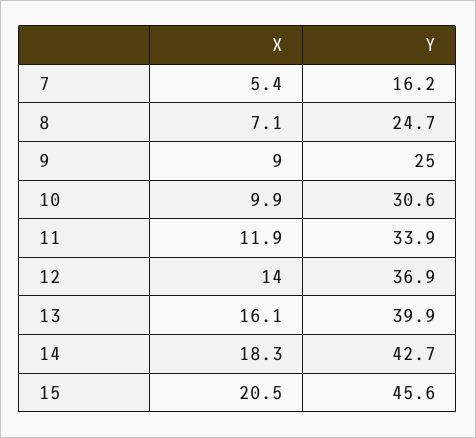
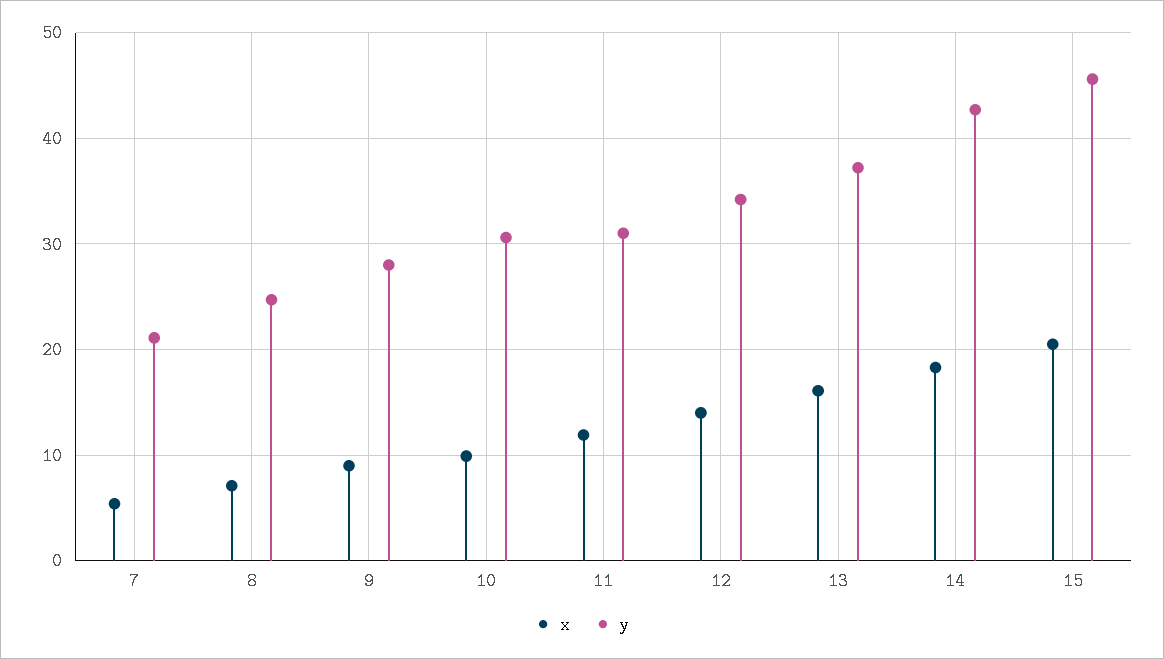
  {
    "X": {
      "7": 5.4,
      "8": 7.1,
      "9": 9,
      "10": 9.9,
      "11": 11.9,
      "12": 14,
      "13": 16.1,
      "14": 18.3,
      "15": 20.5
    },
    "Y": {
-     "7": 16.2,
+     "7": 21,
      "8": 24.7,
-     "9": 25,
+     "9": 28,
      "10": 30.6,
-     "11": 33.9,
+     "11": 31,
-     "12": 36.9,
+     "12": 34,
-     "13": 39.9,
+     "13": 37,
      "14": 42.7,
      "15": 45.6
    }
  }

